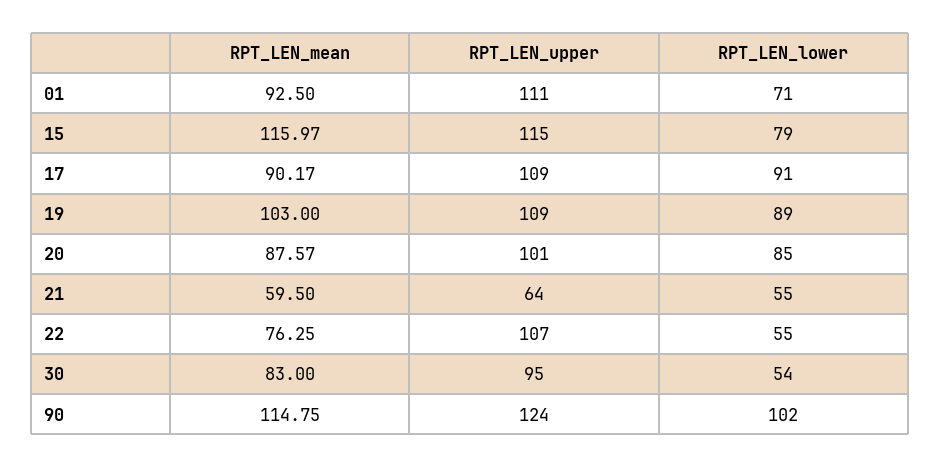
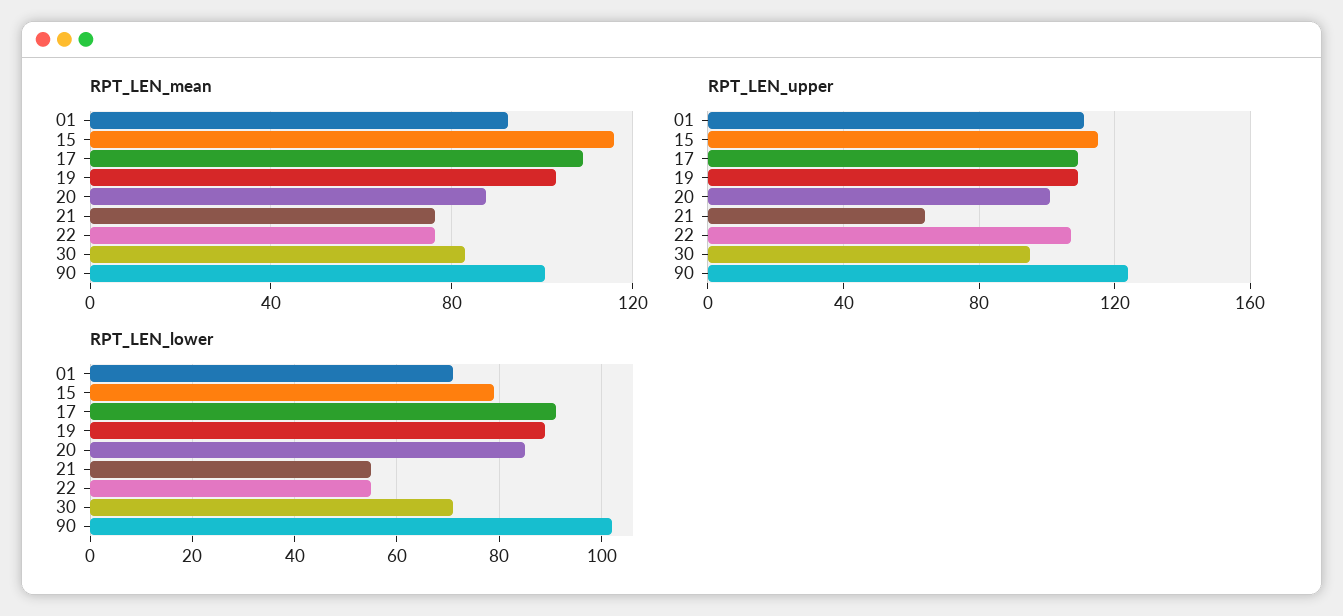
  {
    "RPT_LEN_mean": {
      "01": 92.5,
      "15": 115.97,
-     "17": 90.17,
+     "17": 110,
      "19": 103,
      "20": 87.57,
-     "21": 59.5,
+     "21": 75,
      "22": 76.25,
      "30": 83,
-     "90": 114.75
+     "90": 100
    },
    "RPT_LEN_upper": {
      "01": 111,
      "15": 115,
      "17": 109,
      "19": 109,
      "20": 101,
      "21": 64,
      "22": 107,
      "30": 95,
      "90": 124
    },
    "RPT_LEN_lower": {
      "01": 71,
      "15": 79,
      "17": 91,
      "19": 89,
      "20": 85,
      "21": 55,
      "22": 55,
-     "30": 54,
+     "30": 70,
      "90": 102
    }
  }

